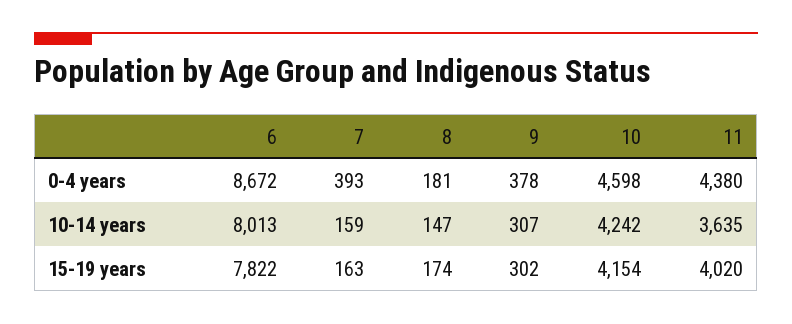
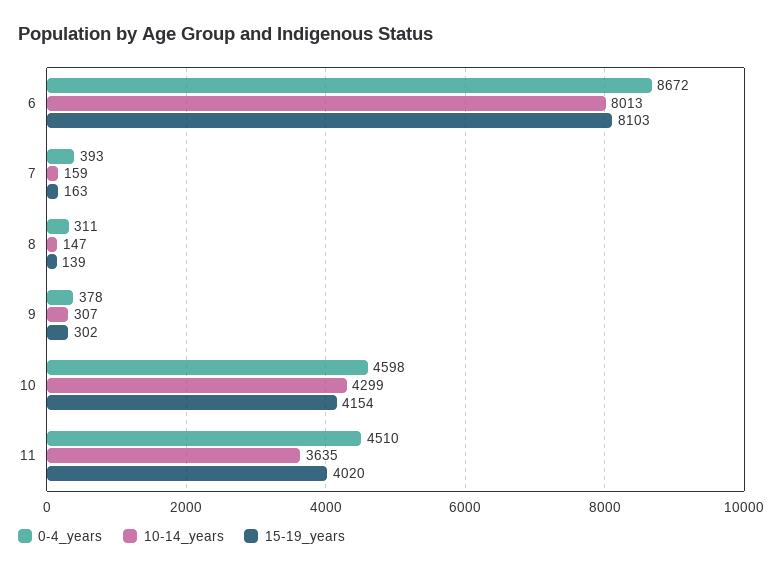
  {
    "0-4 years": {
      "6": 8672,
      "7": 393,
-     "8": 181,
+     "8": 311,
      "9": 378,
      "10": 4598,
-     "11": 4380
+     "11": 4510
    },
    "10-14 years": {
      "6": 8013,
      "7": 159,
      "8": 147,
      "9": 307,
-     "10": 4242,
+     "10": 4299,
      "11": 3635
    },
    "15-19 years": {
-     "6": 7822,
+     "6": 8103,
      "7": 163,
-     "8": 174,
+     "8": 139,
      "9": 302,
      "10": 4154,
      "11": 4020
    }
  }

